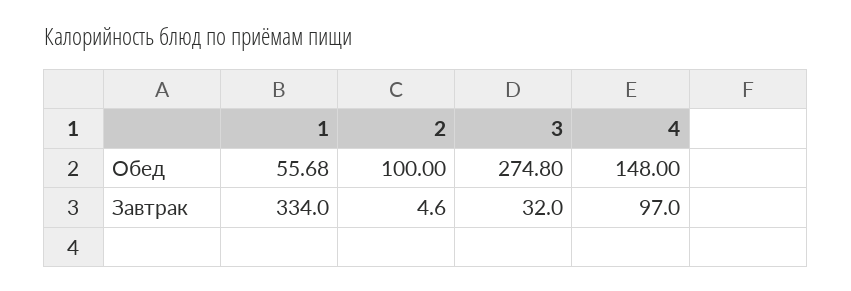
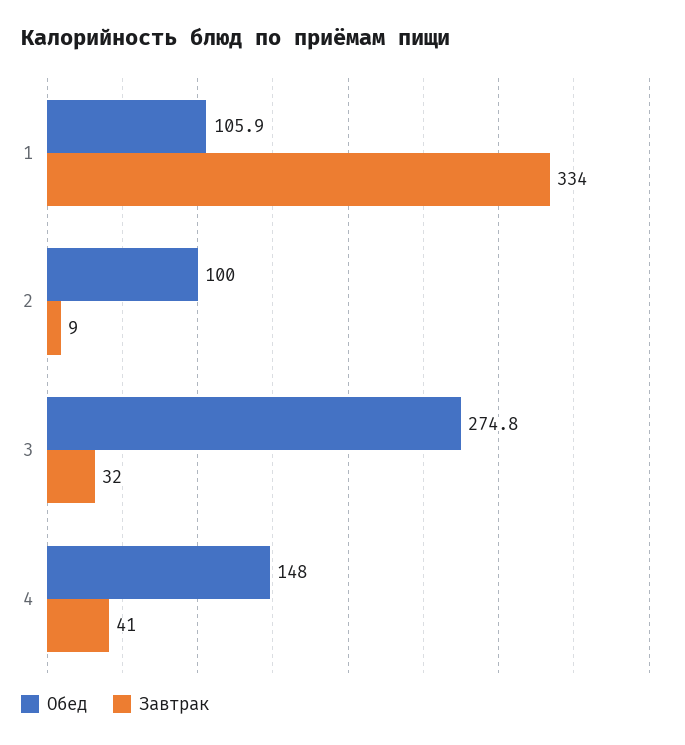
  {
    "Обед": {
-     "1": 55.68,
+     "1": 105.9,
      "2": 100,
      "3": 274.8,
      "4": 148
    },
    "Завтрак": {
      "1": 334,
-     "2": 4.6,
+     "2": 9,
      "3": 32,
-     "4": 97
+     "4": 41
    }
  }

